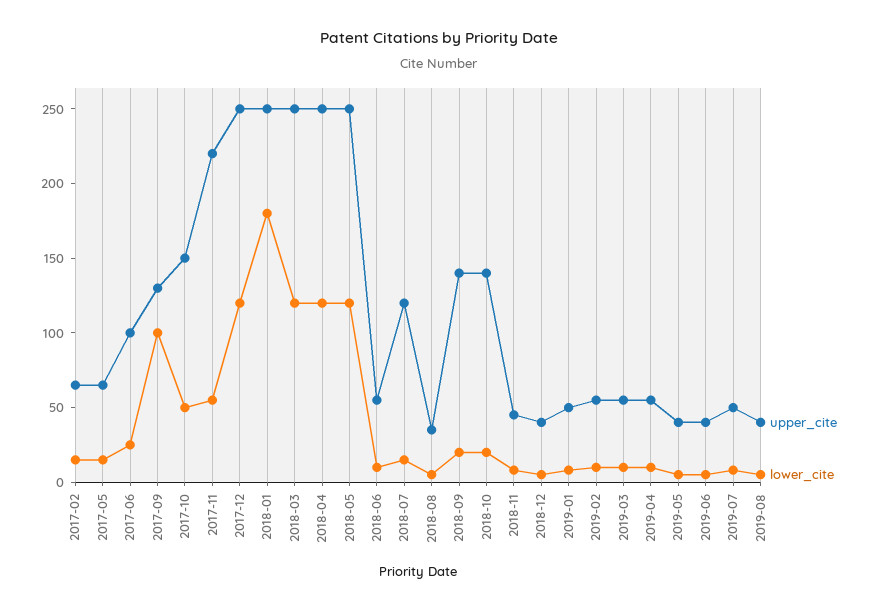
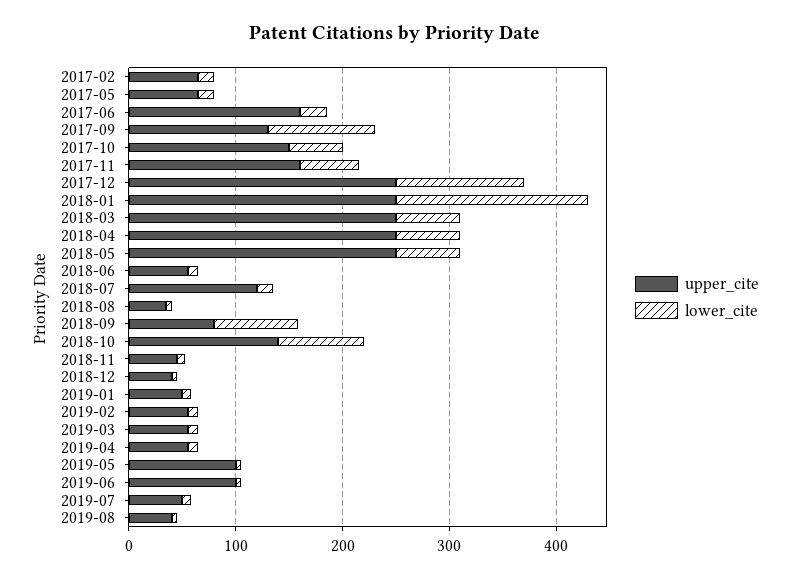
  {
    "upper_cite": {
      "2017-02": 70,
      "2017-05": 70,
-     "2017-06": 100,
+     "2017-06": 160,
      "2017-09": 130,
      "2017-10": 150,
-     "2017-11": 220,
+     "2017-11": 160,
      "2017-12": 250,
      "2018-01": 250,
      "2018-03": 250,
      "2018-04": 250,
      "2018-05": 250,
      "2018-06": 60,
      "2018-07": 120,
      "2018-08": 40,
-     "2018-09": 140,
+     "2018-09": 80,
      "2018-10": 140,
      "2018-11": 50,
      "2018-12": 40,
      "2019-01": 50,
      "2019-02": 60,
      "2019-03": 60,
      "2019-04": 60,
-     "2019-05": 40,
+     "2019-05": 100,
-     "2019-06": 40,
+     "2019-06": 100,
      "2019-07": 50,
      "2019-08": 40
    },
    "lower_cite": {
      "2017-02": 20,
      "2017-05": 20,
      "2017-06": 30,
      "2017-09": 100,
      "2017-10": 50,
      "2017-11": 60,
      "2017-12": 120,
      "2018-01": 180,
-     "2018-03": 120,
+     "2018-03": 60,
-     "2018-04": 120,
+     "2018-04": 60,
-     "2018-05": 120,
+     "2018-05": 60,
      "2018-06": 10,
      "2018-07": 20,
      "2018-08": 10,
-     "2018-09": 20,
+     "2018-09": 80,
-     "2018-10": 20,
+     "2018-10": 80,
      "2018-11": 10,
      "2018-12": 10,
      "2019-01": 10,
      "2019-02": 10,
      "2019-03": 10,
      "2019-04": 10,
      "2019-05": 10,
      "2019-06": 10,
      "2019-07": 10,
      "2019-08": 10
    }
  }

